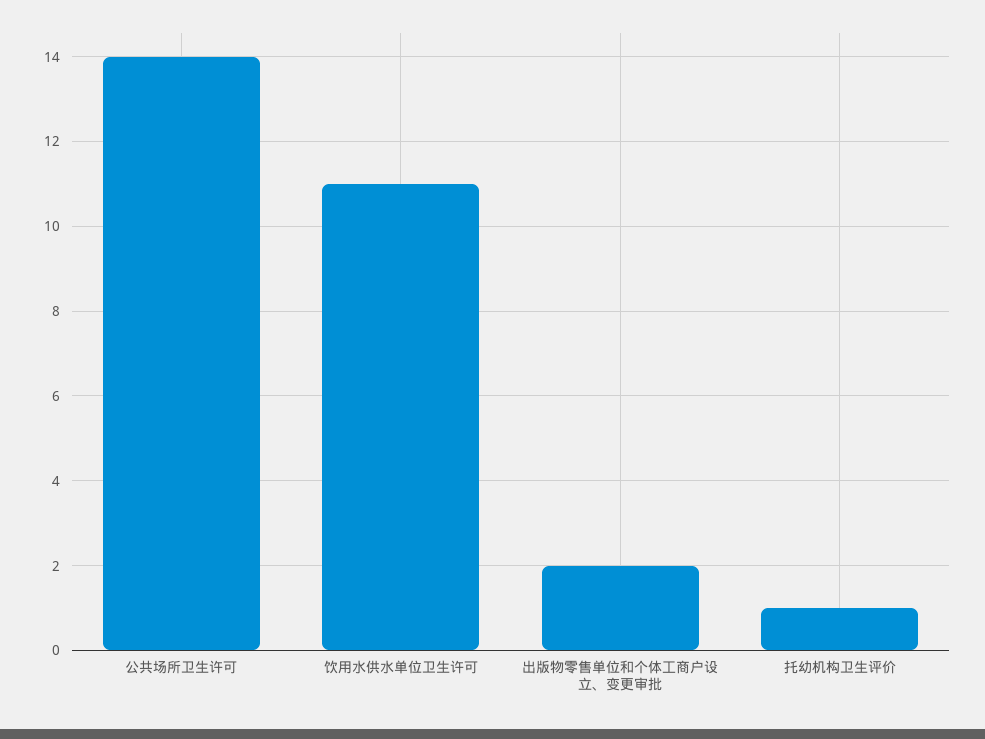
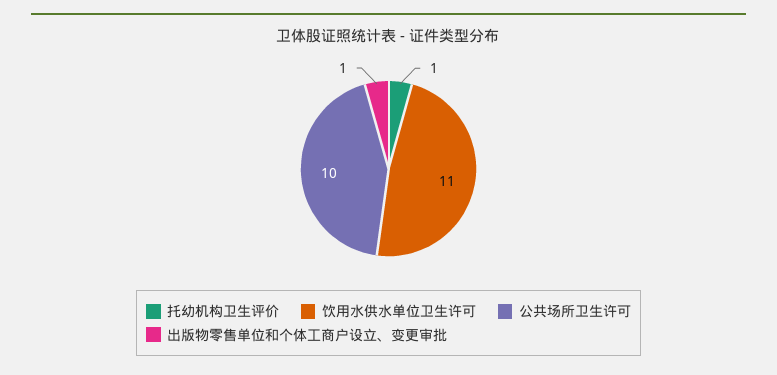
  {
-   "公共场所卫生许可": 14,
+   "公共场所卫生许可": 10,
    "饮用水供水单位卫生许可": 11,
-   "出版物零售单位和个体工商户设立、变更审批": 2,
+   "出版物零售单位和个体工商户设立、变更审批": 1,
    "托幼机构卫生评价": 1
  }

